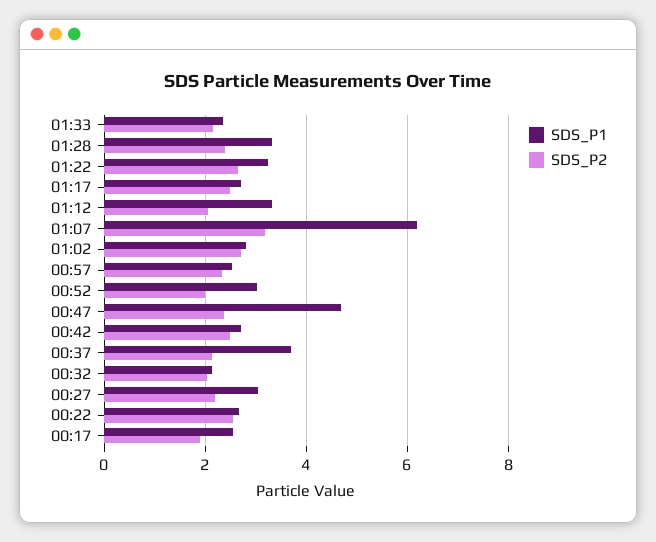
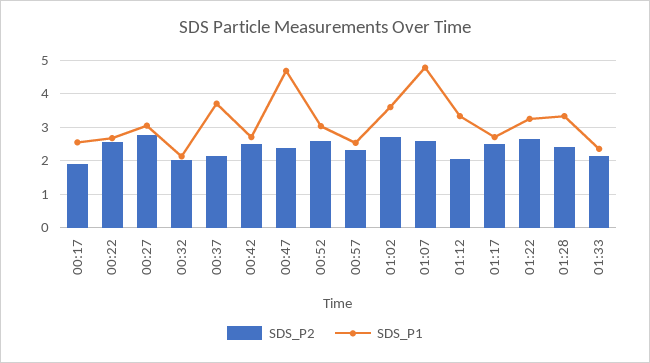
  {
    "SDS_P1": {
      "01:33": 2.4,
      "01:28": 3.4,
      "01:22": 3.2,
      "01:17": 2.8,
      "01:12": 3.4,
-     "01:07": 6.2,
+     "01:07": 4.8,
-     "01:02": 2.8,
+     "01:02": 3.6,
      "00:57": 2.6,
      "00:52": 3,
      "00:47": 4.6,
      "00:42": 2.8,
      "00:37": 3.8,
      "00:32": 2.2,
      "00:27": 3,
      "00:22": 2.6,
      "00:17": 2.6
    },
    "SDS_P2": {
      "01:33": 2.2,
      "01:28": 2.4,
      "01:22": 2.6,
      "01:17": 2.6,
      "01:12": 2,
-     "01:07": 3.2,
+     "01:07": 2.6,
      "01:02": 2.8,
      "00:57": 2.4,
-     "00:52": 2,
+     "00:52": 2.6,
      "00:47": 2.4,
      "00:42": 2.6,
      "00:37": 2.2,
      "00:32": 2,
-     "00:27": 2.2,
+     "00:27": 2.8,
      "00:22": 2.6,
      "00:17": 2
    }
  }

